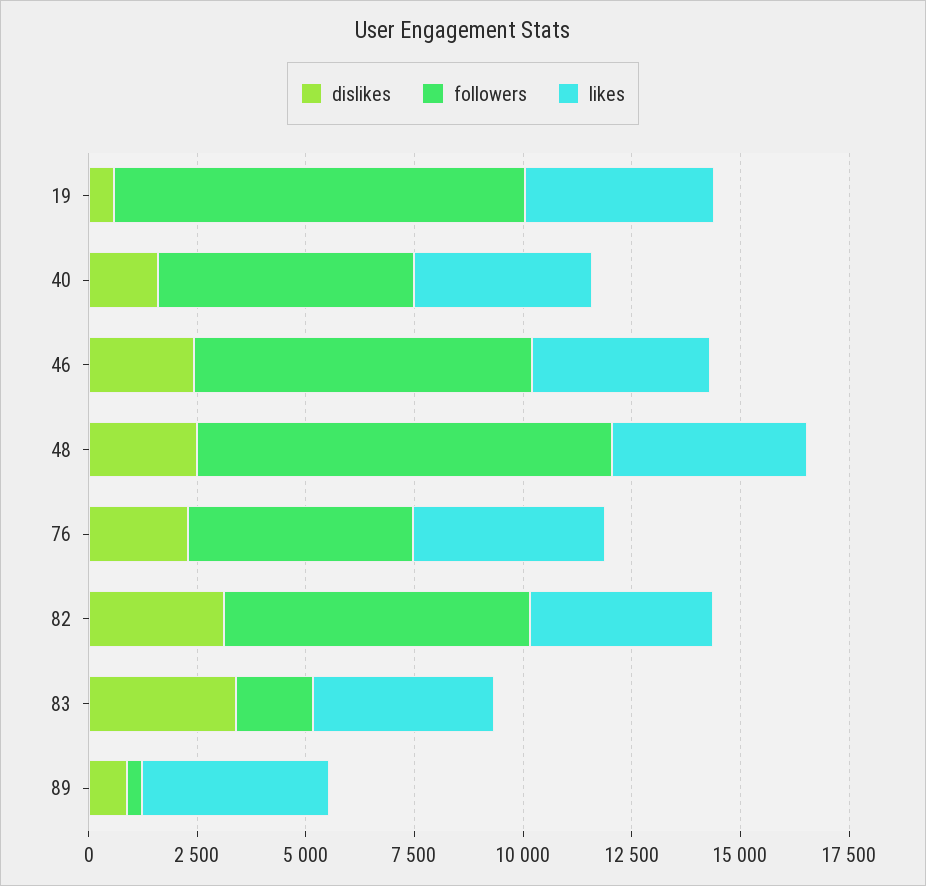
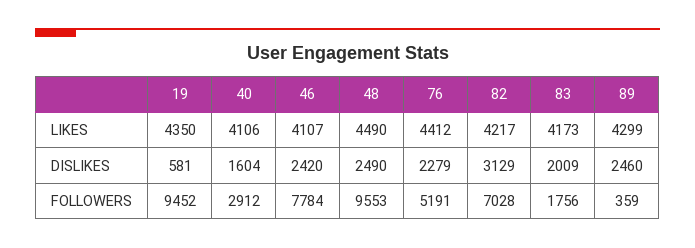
  {
    "dislikes": {
      "19": 581,
      "40": 1604,
      "46": 2420,
      "48": 2490,
      "76": 2279,
      "82": 3129,
-     "83": 3500,
+     "83": 2009,
-     "89": 1000
+     "89": 2460
    },
    "followers": {
      "19": 9452,
-     "40": 6000,
+     "40": 2912,
      "46": 7784,
      "48": 9553,
      "76": 5191,
      "82": 7028,
      "83": 1756,
      "89": 359
    },
    "likes": {
      "19": 4350,
      "40": 4106,
      "46": 4107,
      "48": 4490,
      "76": 4412,
      "82": 4217,
      "83": 4173,
      "89": 4299
    }
  }

